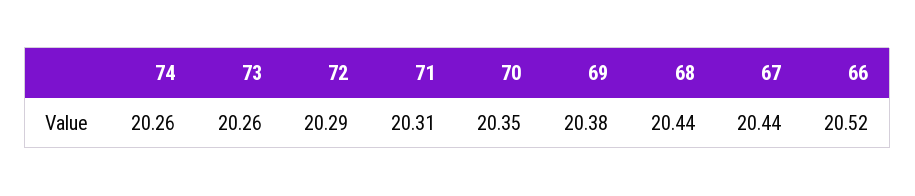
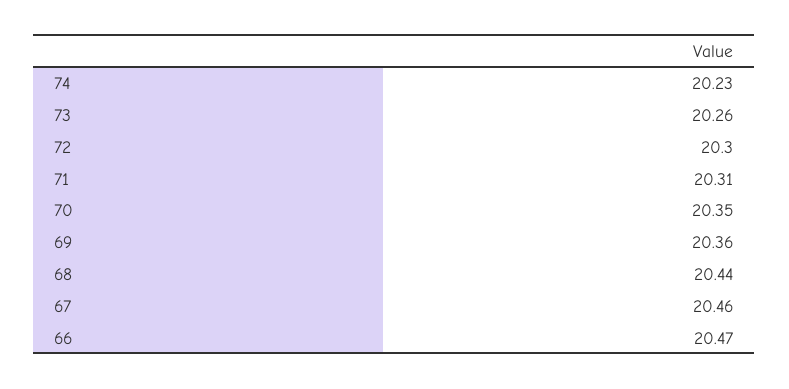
  {
-   "74": 20.26,
+   "74": 20.23,
    "73": 20.26,
-   "72": 20.29,
+   "72": 20.3,
    "71": 20.31,
    "70": 20.35,
-   "69": 20.38,
+   "69": 20.36,
    "68": 20.44,
-   "67": 20.44,
+   "67": 20.46,
-   "66": 20.52
+   "66": 20.47
  }

